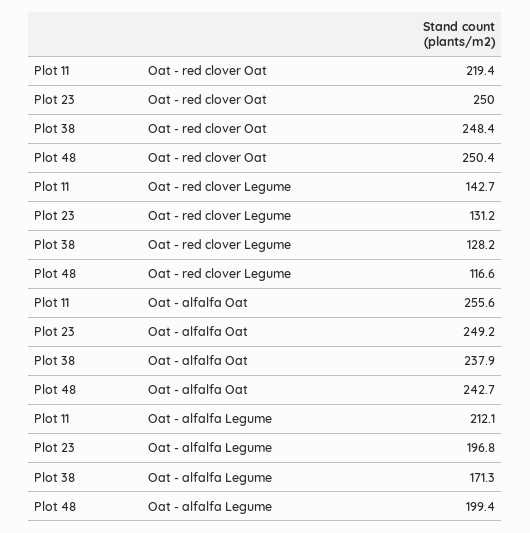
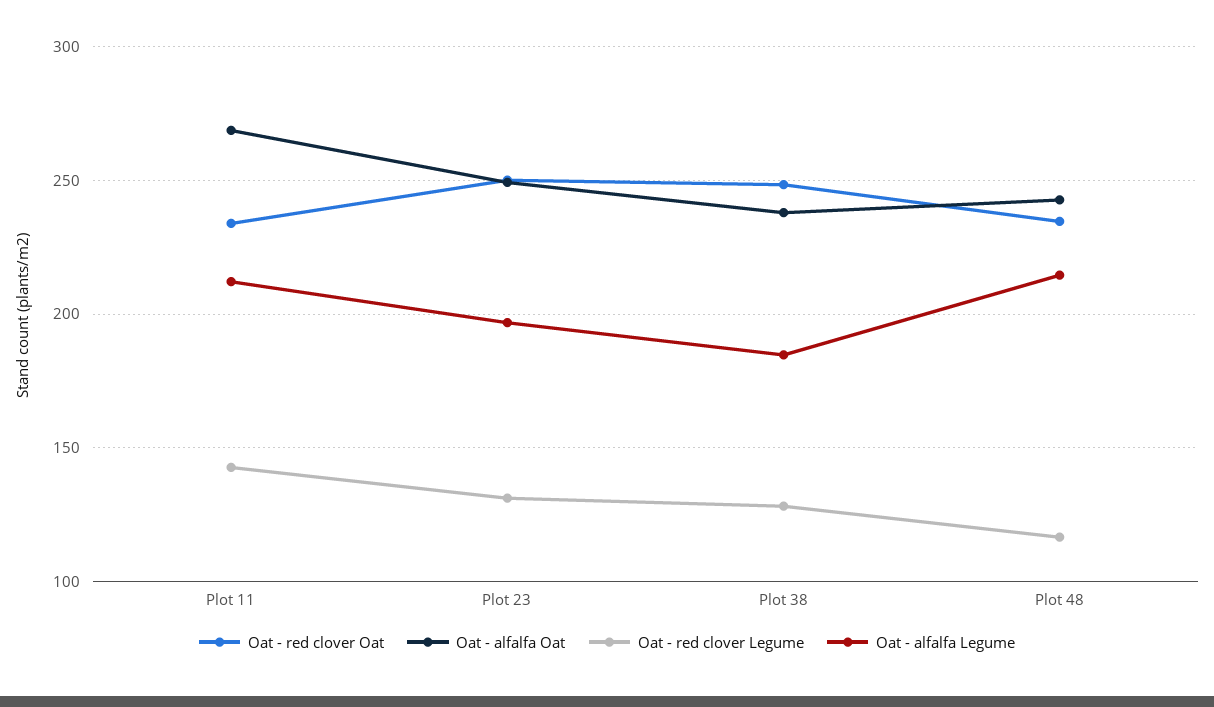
  {
    "Oat - red clover Oat": {
-     "Plot 11": 219.4,
+     "Plot 11": 235,
      "Plot 23": 250,
      "Plot 38": 248.4,
-     "Plot 48": 250.4
+     "Plot 48": 235
    },
    "Oat - red clover Legume": {
      "Plot 11": 142.7,
      "Plot 23": 131.2,
      "Plot 38": 128.2,
      "Plot 48": 116.6
    },
    "Oat - alfalfa Oat": {
-     "Plot 11": 255.6,
+     "Plot 11": 270,
      "Plot 23": 249.2,
      "Plot 38": 237.9,
      "Plot 48": 242.7
    },
    "Oat - alfalfa Legume": {
      "Plot 11": 212.1,
      "Plot 23": 196.8,
-     "Plot 38": 171.3,
+     "Plot 38": 185,
-     "Plot 48": 199.4
+     "Plot 48": 215
    }
  }

